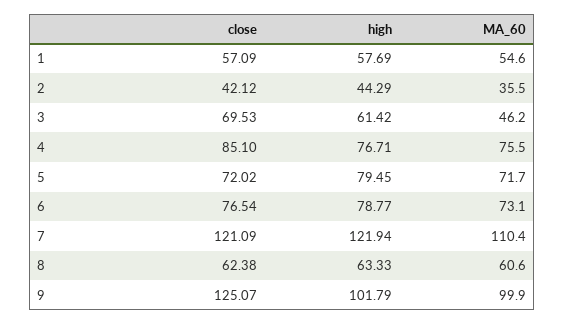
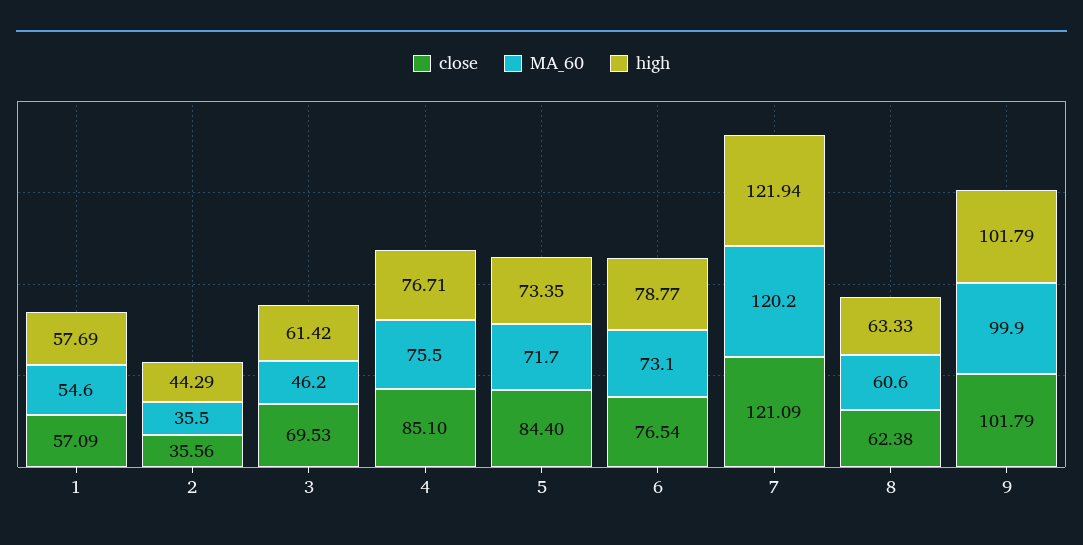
  {
    "close": {
      "1": 57.09,
-     "2": 42.12,
+     "2": 35.56,
      "3": 69.53,
      "4": 85.1,
-     "5": 72.02,
+     "5": 84.4,
      "6": 76.54,
      "7": 121.09,
      "8": 62.38,
-     "9": 125.07
+     "9": 101.79
    },
    "high": {
      "1": 57.69,
      "2": 44.29,
      "3": 61.42,
      "4": 76.71,
-     "5": 79.45,
+     "5": 73.35,
      "6": 78.77,
      "7": 121.94,
      "8": 63.33,
      "9": 101.79
    },
    "MA_60": {
      "1": 54.6,
      "2": 35.5,
      "3": 46.2,
      "4": 75.5,
      "5": 71.7,
      "6": 73.1,
-     "7": 110.4,
+     "7": 120.2,
      "8": 60.6,
      "9": 99.9
    }
  }

